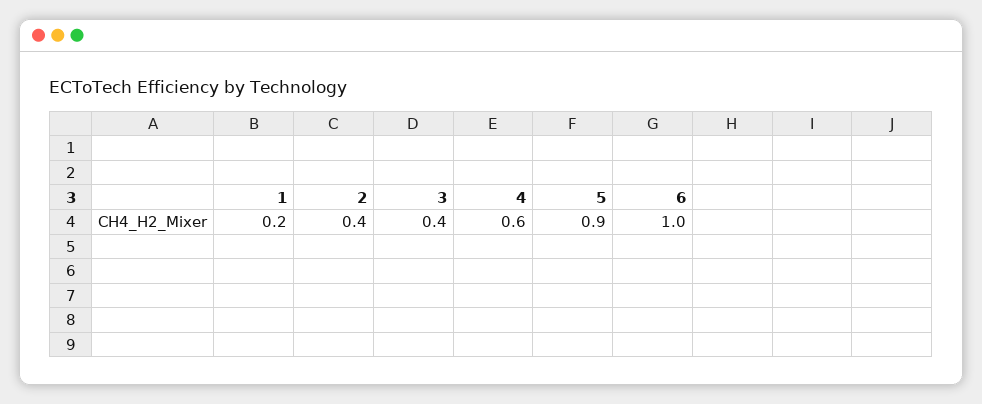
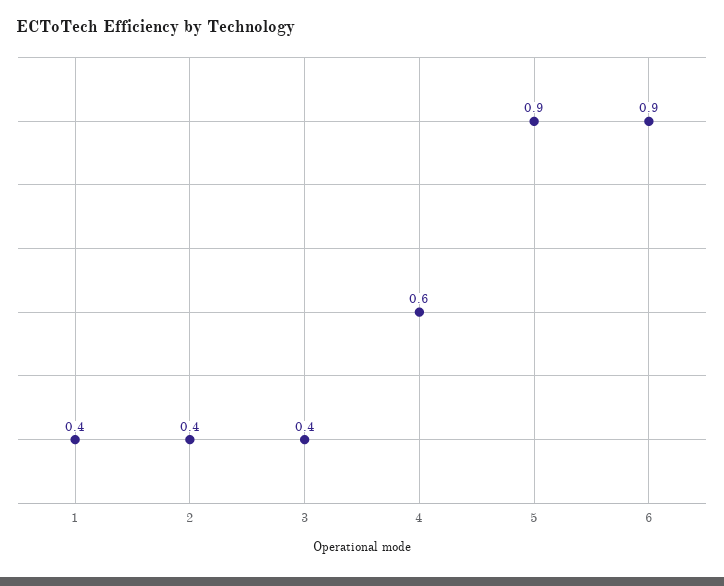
  {
-   "1": 0.2,
+   "1": 0.4,
    "2": 0.4,
    "3": 0.4,
    "4": 0.6,
    "5": 0.9,
-   "6": 1
+   "6": 0.9
  }

